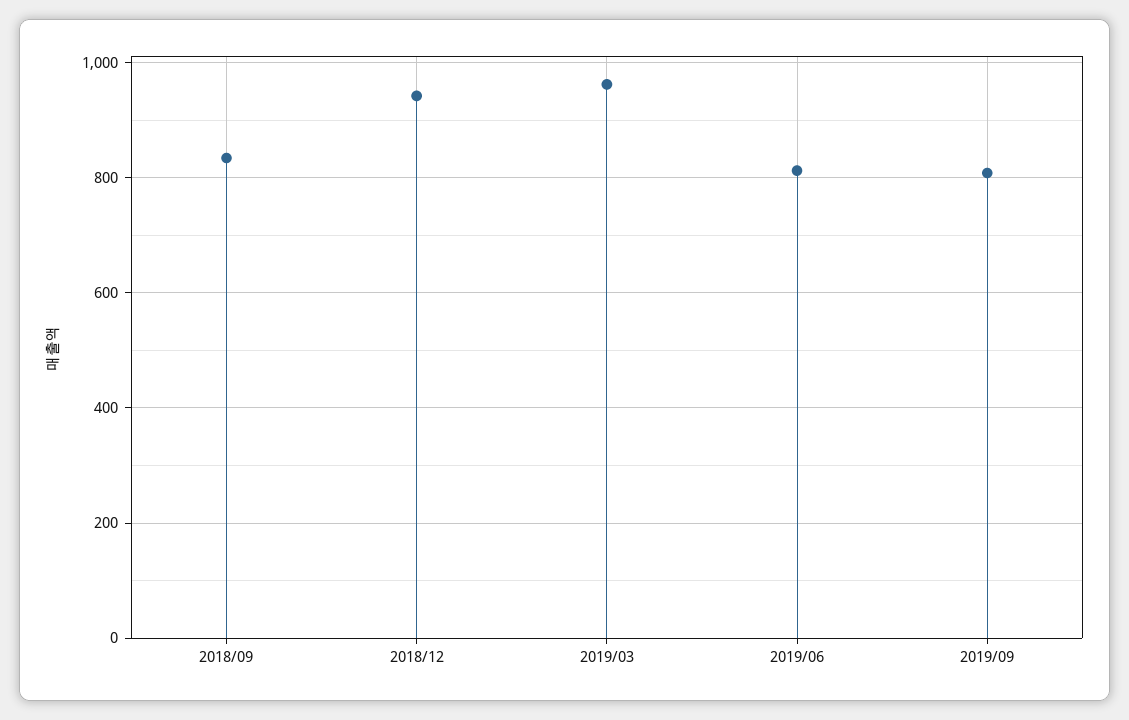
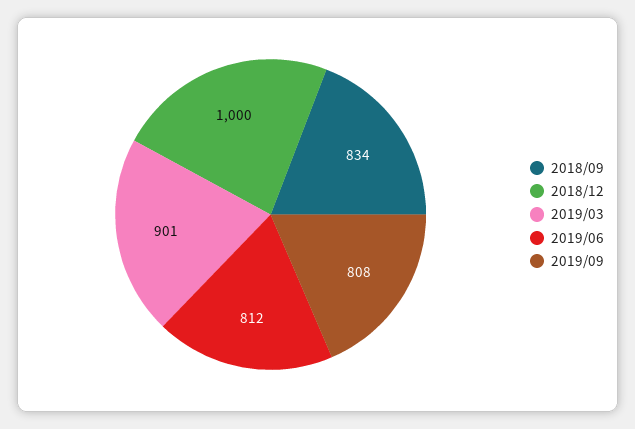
  {
    "2018/09": 834,
-   "2018/12": 940,
+   "2018/12": 1000,
-   "2019/03": 960,
+   "2019/03": 901,
    "2019/06": 812,
    "2019/09": 808
  }

